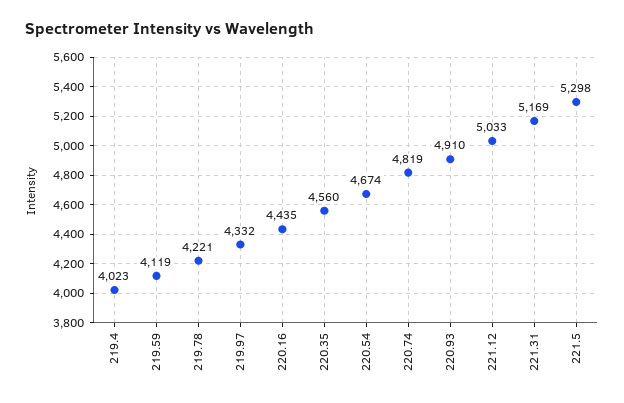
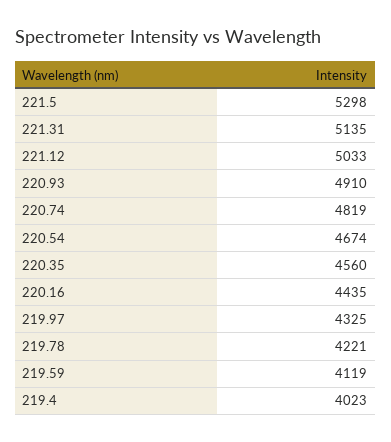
  {
    "219.4": 4023,
    "219.59": 4119,
    "219.78": 4221,
-   "219.97": 4332,
+   "219.97": 4325,
    "220.16": 4435,
    "220.35": 4560,
    "220.54": 4674,
    "220.74": 4819,
    "220.93": 4910,
    "221.12": 5033,
-   "221.31": 5169,
+   "221.31": 5135,
    "221.5": 5298
  }

